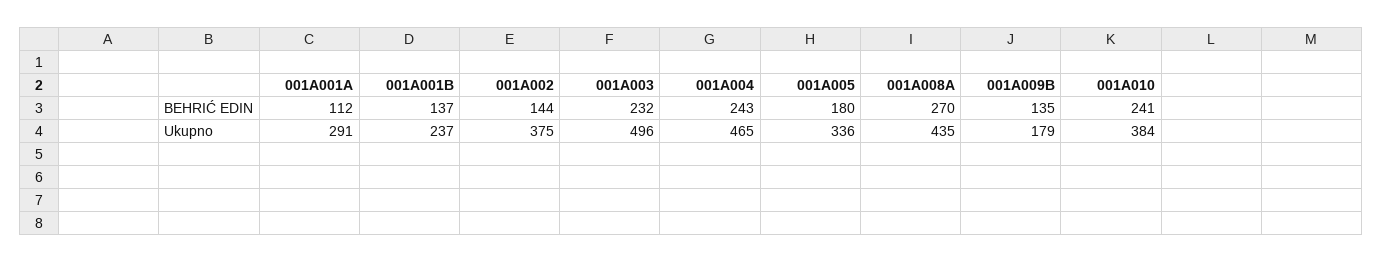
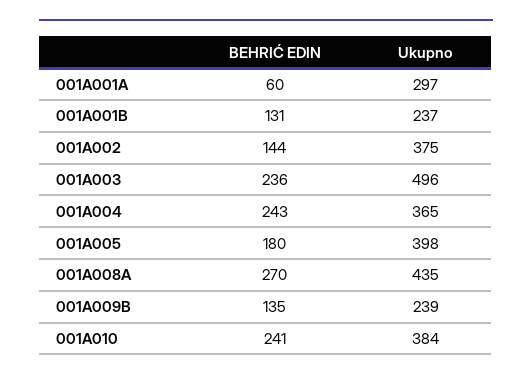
  {
    "001A001A": {
-     "BEHRIĆ EDIN": 112,
+     "BEHRIĆ EDIN": 60,
-     "Ukupno": 291
+     "Ukupno": 297
    },
    "001A001B": {
-     "BEHRIĆ EDIN": 137,
+     "BEHRIĆ EDIN": 131,
      "Ukupno": 237
    },
    "001A002": {
      "BEHRIĆ EDIN": 144,
      "Ukupno": 375
    },
    "001A003": {
-     "BEHRIĆ EDIN": 232,
+     "BEHRIĆ EDIN": 236,
      "Ukupno": 496
    },
    "001A004": {
      "BEHRIĆ EDIN": 243,
-     "Ukupno": 465
+     "Ukupno": 365
    },
    "001A005": {
      "BEHRIĆ EDIN": 180,
-     "Ukupno": 336
+     "Ukupno": 398
    },
    "001A008A": {
      "BEHRIĆ EDIN": 270,
      "Ukupno": 435
    },
    "001A009B": {
      "BEHRIĆ EDIN": 135,
-     "Ukupno": 179
+     "Ukupno": 239
    },
    "001A010": {
      "BEHRIĆ EDIN": 241,
      "Ukupno": 384
    }
  }

